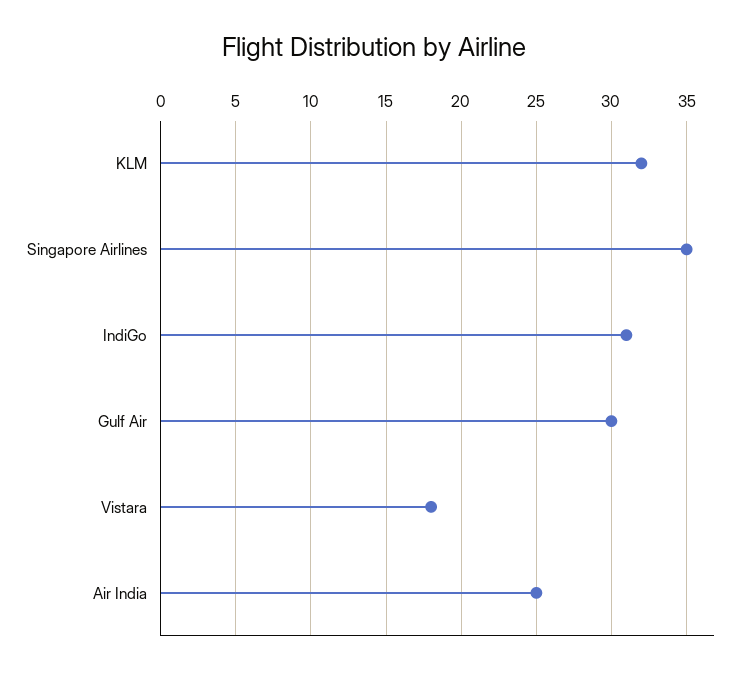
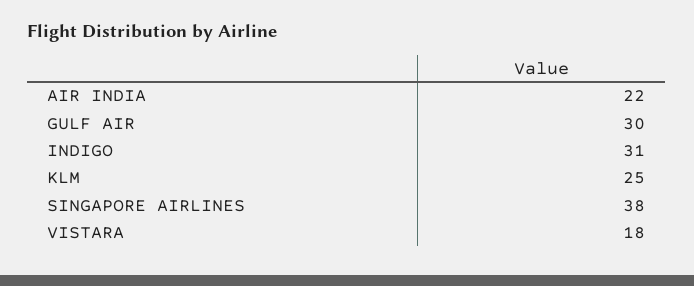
  {
-   "KLM": 32,
+   "KLM": 25,
-   "Singapore Airlines": 35,
+   "Singapore Airlines": 38,
    "IndiGo": 31,
    "Gulf Air": 30,
    "Vistara": 18,
-   "Air India": 25
+   "Air India": 22
  }

